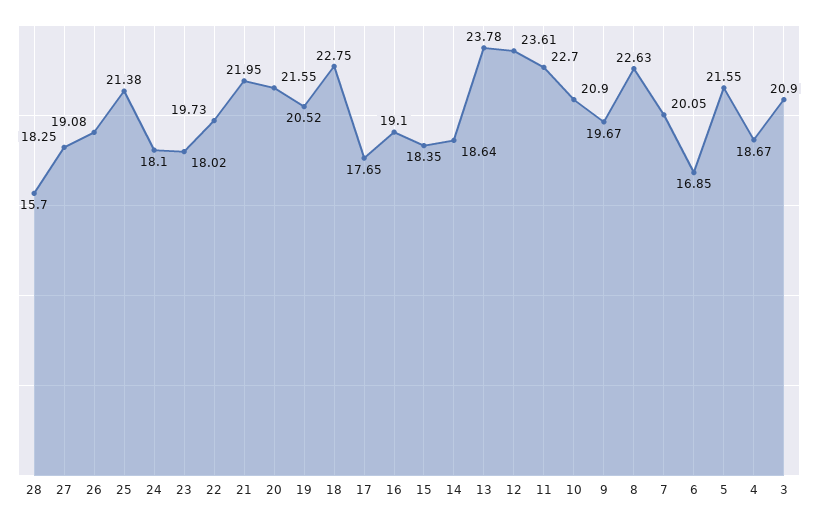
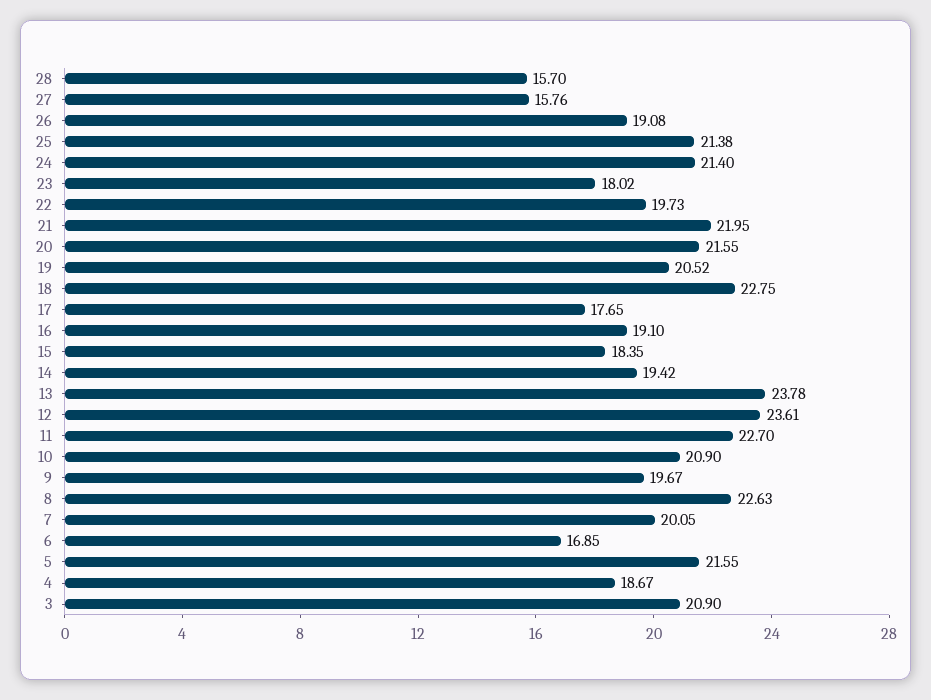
  {
    "28": 15.7,
-   "27": 18.25,
+   "27": 15.76,
    "26": 19.08,
    "25": 21.38,
-   "24": 18.1,
+   "24": 21.4,
    "23": 18.02,
    "22": 19.73,
    "21": 21.95,
    "20": 21.55,
    "19": 20.52,
    "18": 22.75,
    "17": 17.65,
    "16": 19.1,
    "15": 18.35,
-   "14": 18.64,
+   "14": 19.42,
    "13": 23.78,
    "12": 23.61,
    "11": 22.7,
    "10": 20.9,
    "9": 19.67,
    "8": 22.63,
    "7": 20.05,
    "6": 16.85,
    "5": 21.55,
    "4": 18.67,
    "3": 20.9
  }

